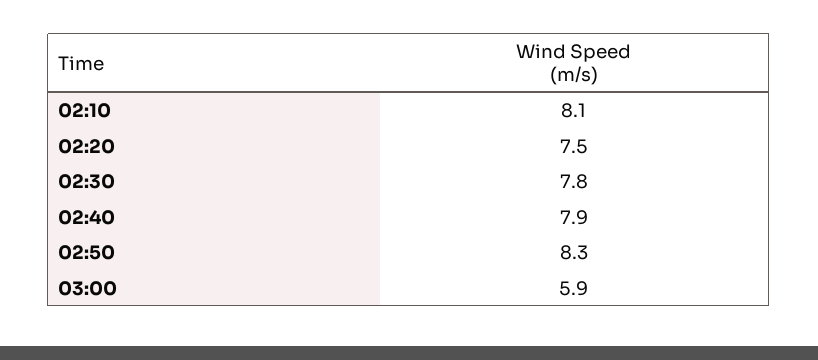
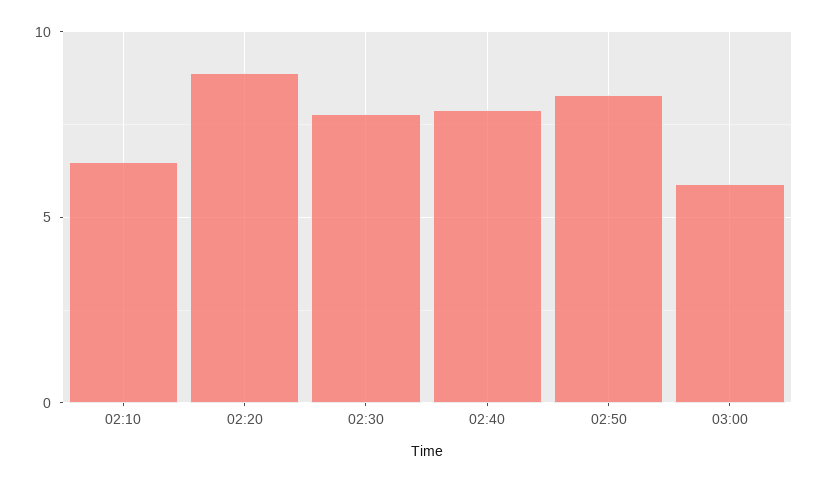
  {
-   "02:10": 8.1,
+   "02:10": 6.5,
-   "02:20": 7.5,
+   "02:20": 9,
    "02:30": 7.8,
    "02:40": 7.9,
    "02:50": 8.3,
    "03:00": 5.9
  }

